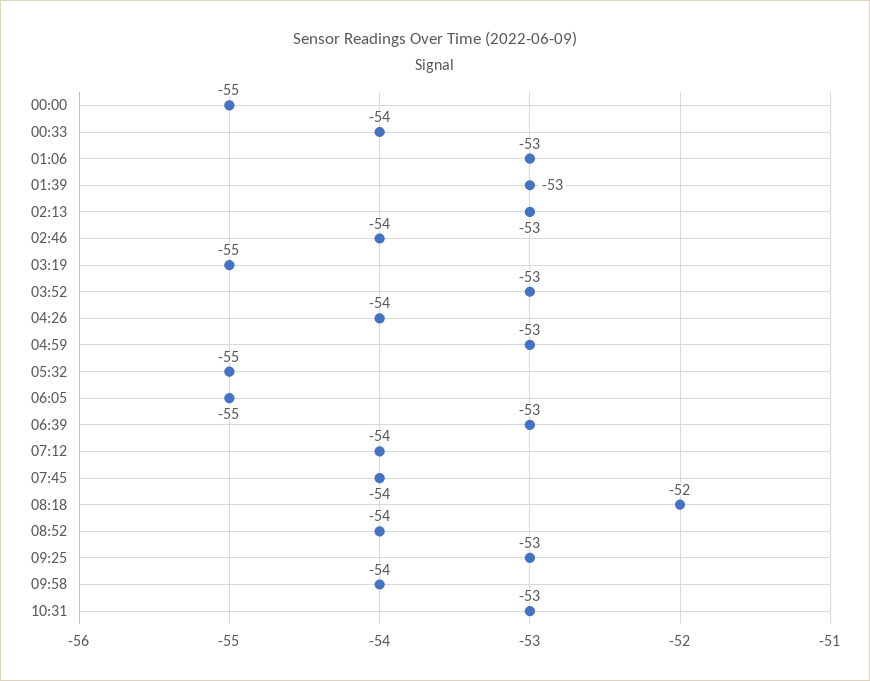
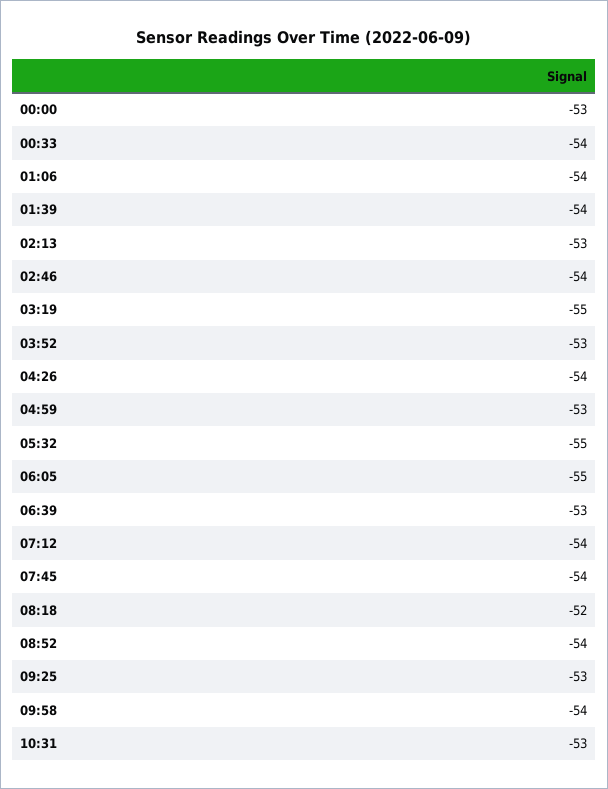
  {
-   "00:00": -55,
+   "00:00": -53,
    "00:33": -54,
-   "01:06": -53,
+   "01:06": -54,
-   "01:39": -53,
+   "01:39": -54,
    "02:13": -53,
    "02:46": -54,
    "03:19": -55,
    "03:52": -53,
    "04:26": -54,
    "04:59": -53,
    "05:32": -55,
    "06:05": -55,
    "06:39": -53,
    "07:12": -54,
    "07:45": -54,
    "08:18": -52,
    "08:52": -54,
    "09:25": -53,
    "09:58": -54,
    "10:31": -53
  }

